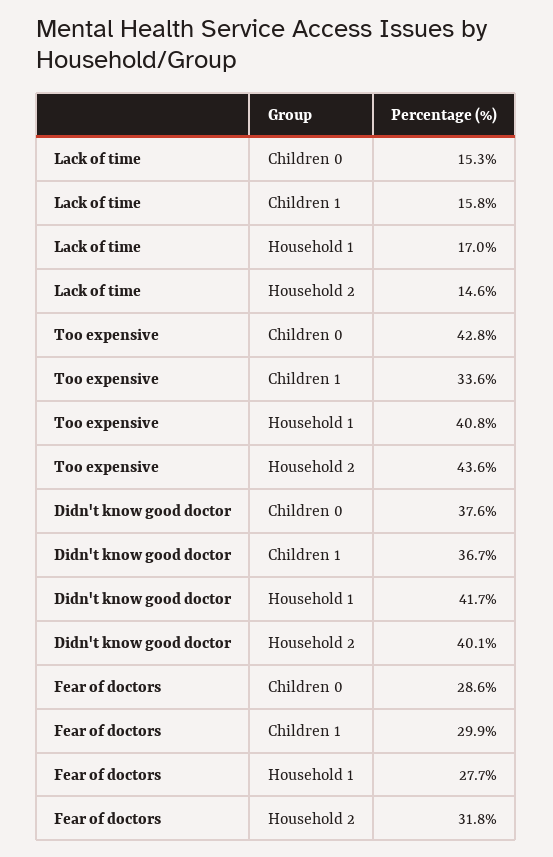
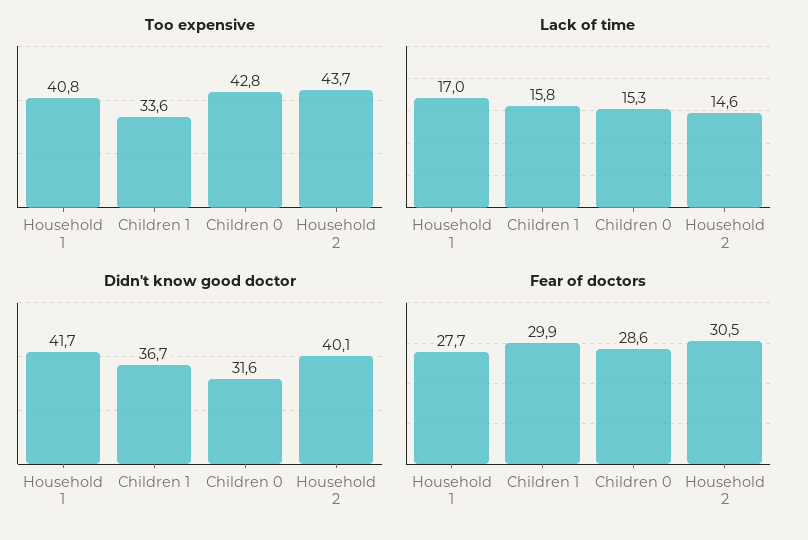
  {
    "Lack of time": {
      "Children 0": 15.3,
      "Children 1": 15.8,
      "Household 1": 17,
      "Household 2": 14.6
    },
    "Too expensive": {
      "Children 0": 42.8,
      "Children 1": 33.6,
      "Household 1": 40.8,
-     "Household 2": 43.6
+     "Household 2": 43.7
    },
    "Didn't know good doctor": {
-     "Children 0": 37.6,
+     "Children 0": 31.6,
      "Children 1": 36.7,
      "Household 1": 41.7,
      "Household 2": 40.1
    },
    "Fear of doctors": {
      "Children 0": 28.6,
      "Children 1": 29.9,
      "Household 1": 27.7,
-     "Household 2": 31.8
+     "Household 2": 30.5
    }
  }

